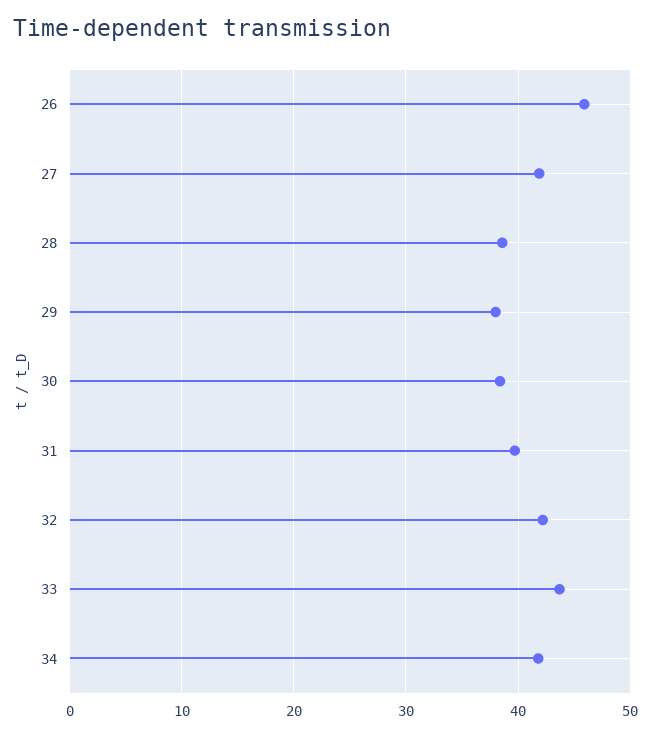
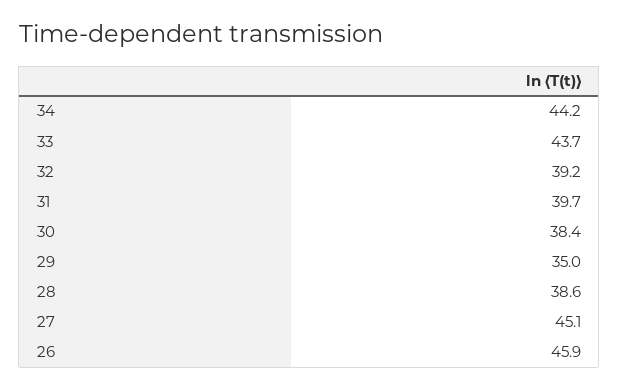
  {
    "26": 45.9,
-   "27": 42,
+   "27": 45.1,
    "28": 38.6,
-   "29": 38,
+   "29": 35,
    "30": 38.4,
    "31": 39.7,
-   "32": 42,
+   "32": 39.2,
    "33": 43.7,
-   "34": 42
+   "34": 44.2
  }

